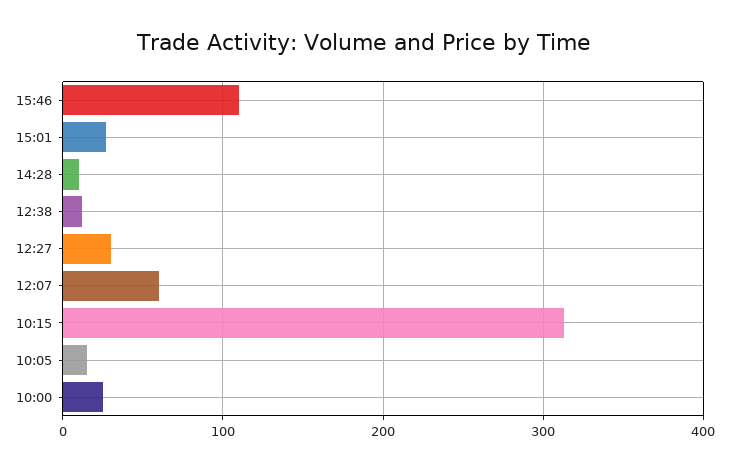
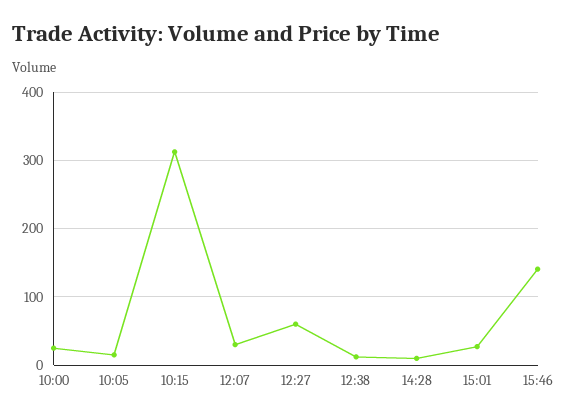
  {
-   "15:46": 110,
+   "15:46": 140,
    "15:01": 30,
    "14:28": 10,
    "12:38": 10,
-   "12:27": 30,
+   "12:27": 60,
-   "12:07": 60,
+   "12:07": 30,
    "10:15": 310,
    "10:05": 20,
    "10:00": 30
  }

